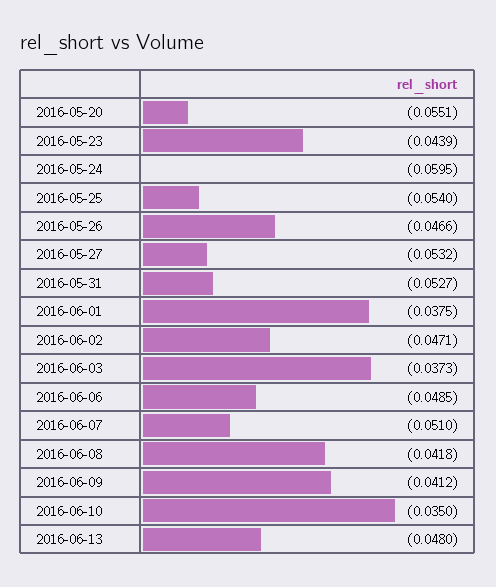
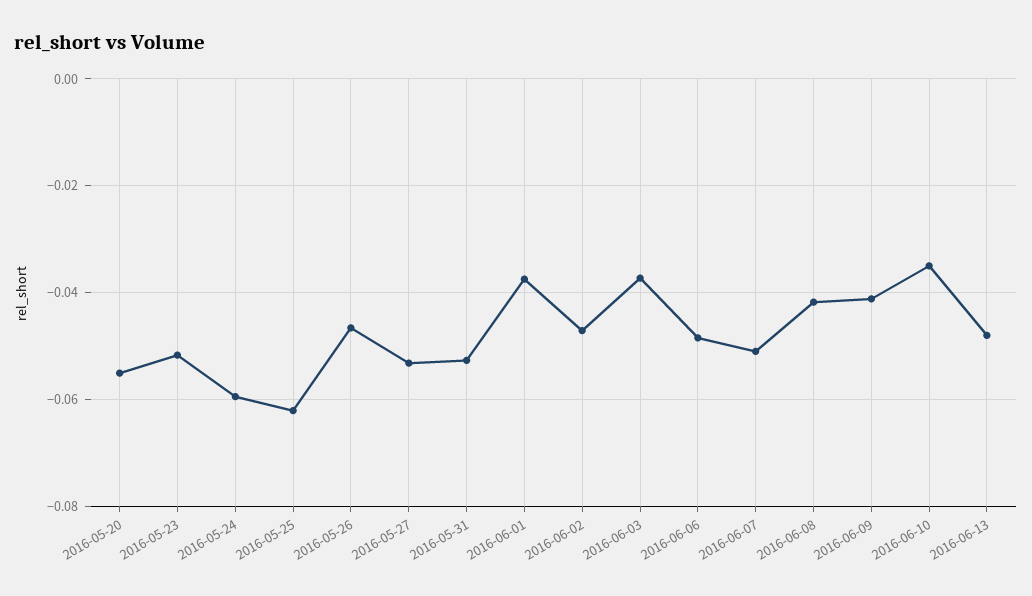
  {
    "2016-05-20": -0.0551,
-   "2016-05-23": -0.0439,
+   "2016-05-23": -0.052,
    "2016-05-24": -0.0595,
-   "2016-05-25": -0.054,
+   "2016-05-25": -0.062,
    "2016-05-26": -0.0466,
    "2016-05-27": -0.0532,
    "2016-05-31": -0.0527,
    "2016-06-01": -0.0375,
    "2016-06-02": -0.0471,
    "2016-06-03": -0.0373,
    "2016-06-06": -0.0485,
    "2016-06-07": -0.051,
    "2016-06-08": -0.0418,
    "2016-06-09": -0.0412,
    "2016-06-10": -0.035,
    "2016-06-13": -0.048
  }

